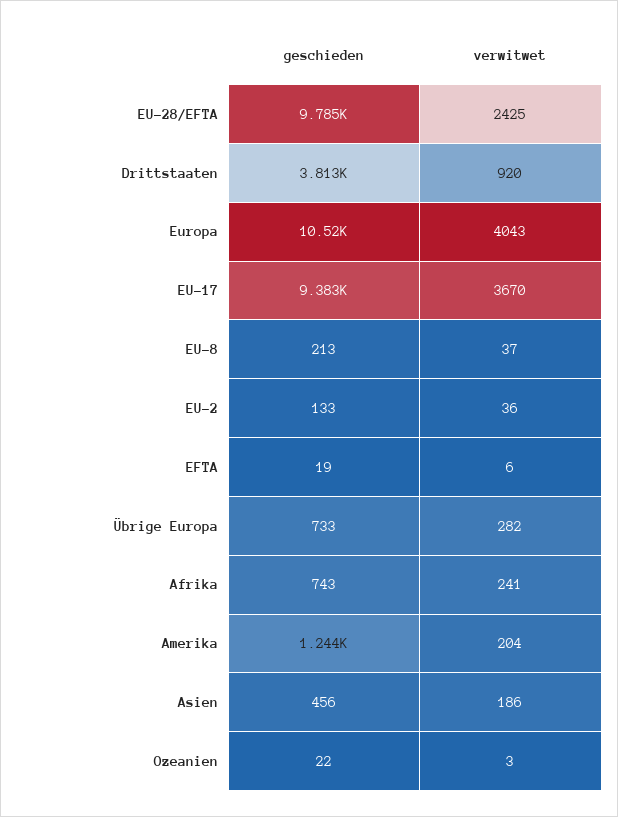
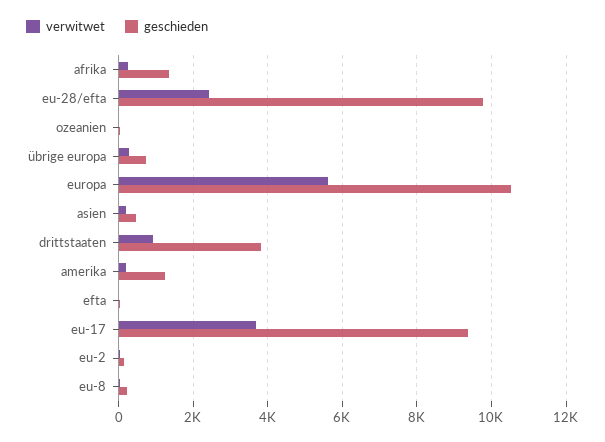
  {
    "geschieden": {
      "EU-28/EFTA": 9785,
      "Drittstaaten": 3813,
      "Europa": 10520,
      "EU-17": 9383,
      "EU-8": 213,
      "EU-2": 133,
      "EFTA": 19,
      "Übrige Europa": 733,
-     "Afrika": 743,
+     "Afrika": 1400,
      "Amerika": 1244,
      "Asien": 456,
      "Ozeanien": 22
    },
    "verwitwet": {
      "EU-28/EFTA": 2425,
      "Drittstaaten": 920,
-     "Europa": 4043,
+     "Europa": 5600,
      "EU-17": 3670,
      "EU-8": 37,
      "EU-2": 36,
      "EFTA": 6,
      "Übrige Europa": 282,
      "Afrika": 241,
      "Amerika": 204,
      "Asien": 186,
      "Ozeanien": 3
    }
  }

